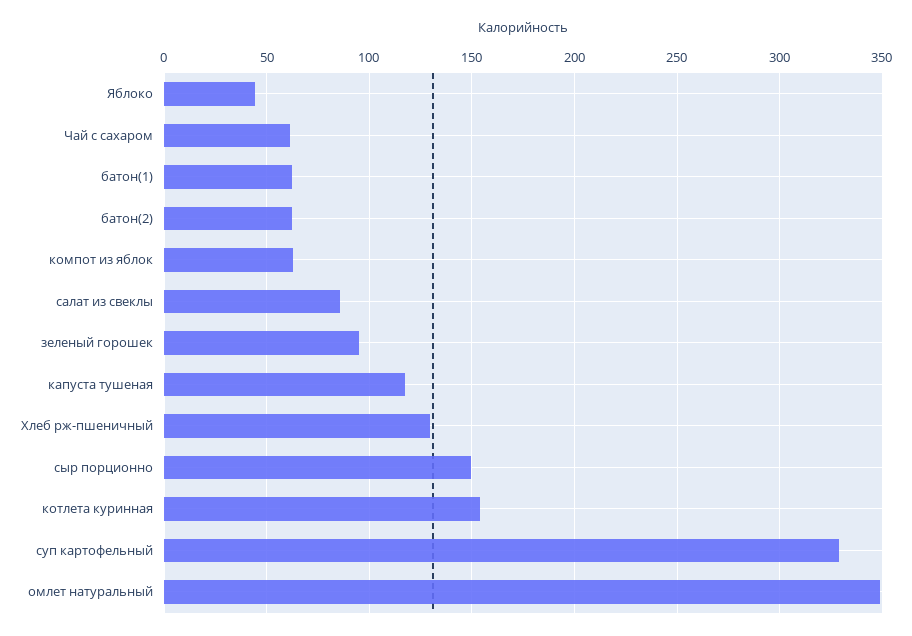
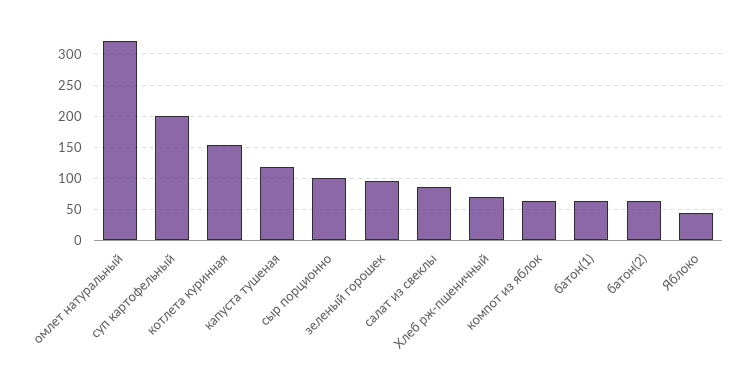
  {
    "Яблоко": 45,
-   "Чай с сахаром": 60,
    "батон(1)": 65,
    "батон(2)": 65,
    "компот из яблок": 65,
    "салат из свеклы": 85,
    "зеленый горошек": 95,
    "капуста тушеная": 115,
-   "Хлеб рж-пшеничный": 130,
+   "Хлеб рж-пшеничный": 70,
-   "сыр порционно": 150,
+   "сыр порционно": 100,
    "котлета куринная": 155,
-   "суп картофельный": 330,
+   "суп картофельный": 200,
-   "омлет натуральный": 350
+   "омлет натуральный": 320
  }

